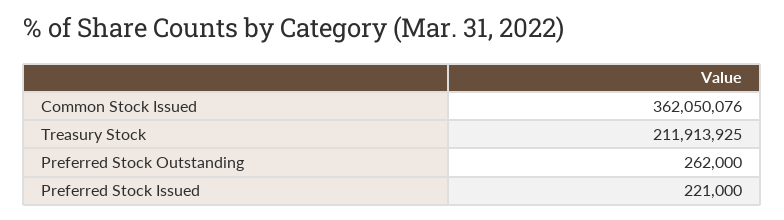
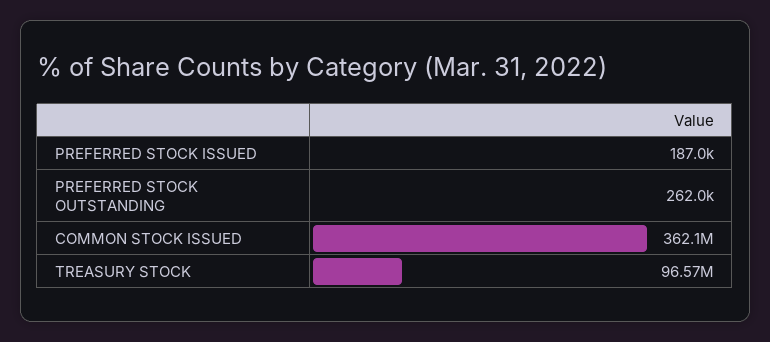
  {
    "Common Stock Issued": 362050076,
-   "Treasury Stock": 211913925,
+   "Treasury Stock": 96570000,
    "Preferred Stock Outstanding": 262000,
-   "Preferred Stock Issued": 221000
+   "Preferred Stock Issued": 187000
  }

